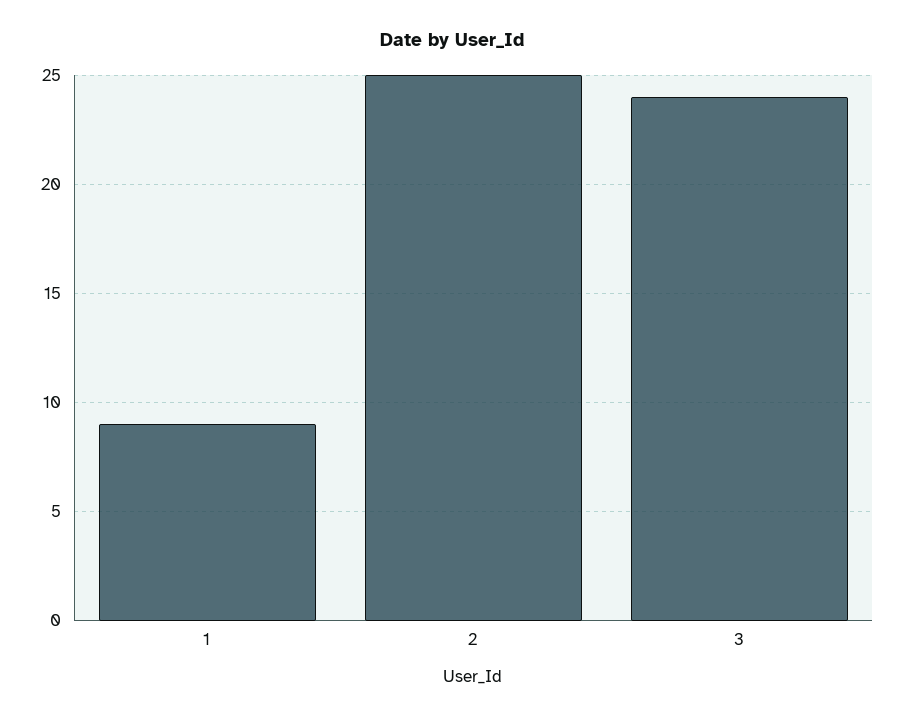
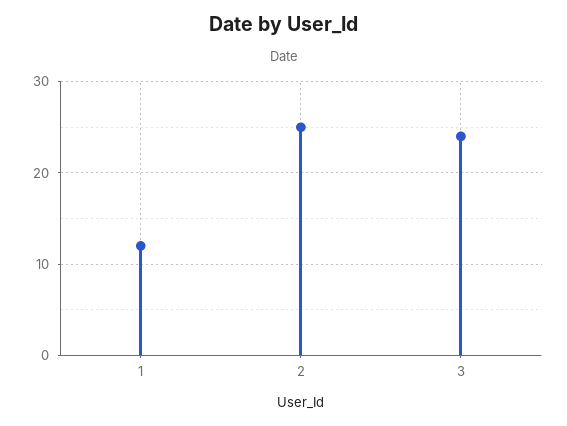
  {
-   "1": 9,
+   "1": 12,
    "2": 25,
    "3": 24
  }

